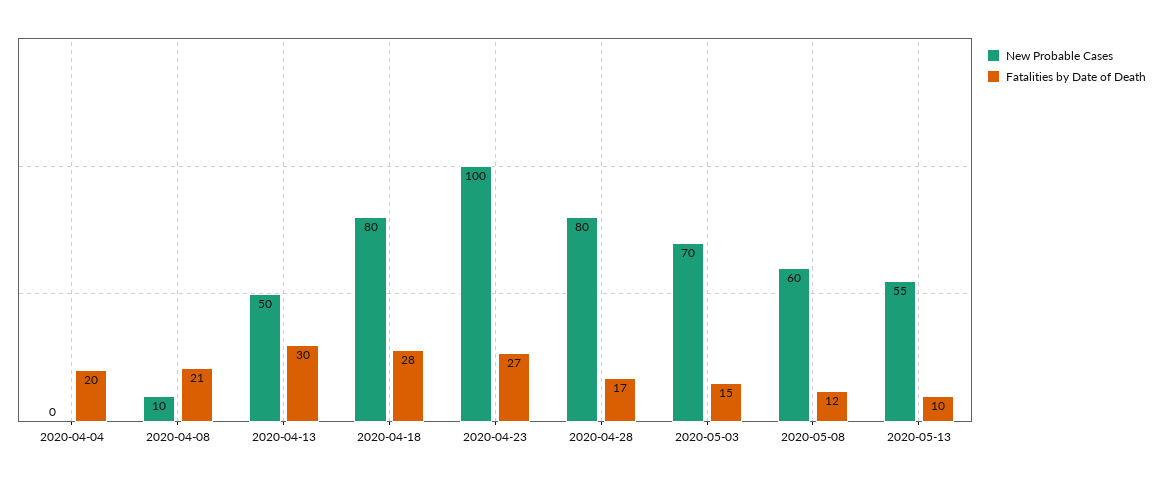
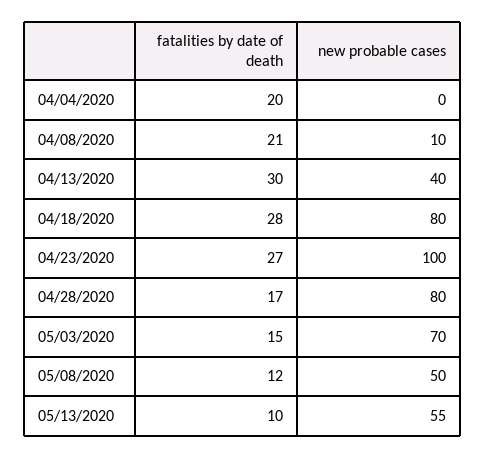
  {
    "New Probable Cases": {
      "2020-04-04": 0,
      "2020-04-08": 10,
-     "2020-04-13": 50,
+     "2020-04-13": 40,
      "2020-04-18": 80,
      "2020-04-23": 100,
      "2020-04-28": 80,
      "2020-05-03": 70,
-     "2020-05-08": 60,
+     "2020-05-08": 50,
      "2020-05-13": 55
    },
    "Fatalities by Date of Death": {
      "2020-04-04": 20,
      "2020-04-08": 21,
      "2020-04-13": 30,
      "2020-04-18": 28,
      "2020-04-23": 27,
      "2020-04-28": 17,
      "2020-05-03": 15,
      "2020-05-08": 12,
      "2020-05-13": 10
    }
  }

